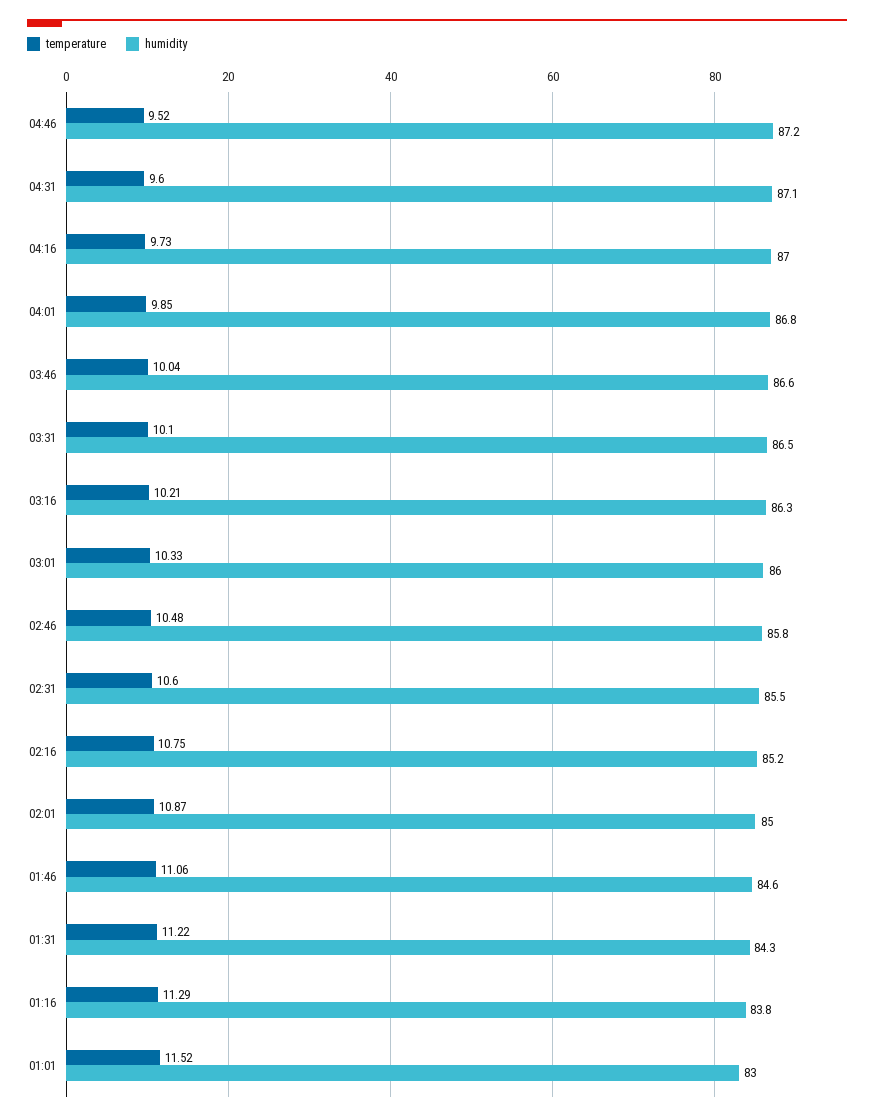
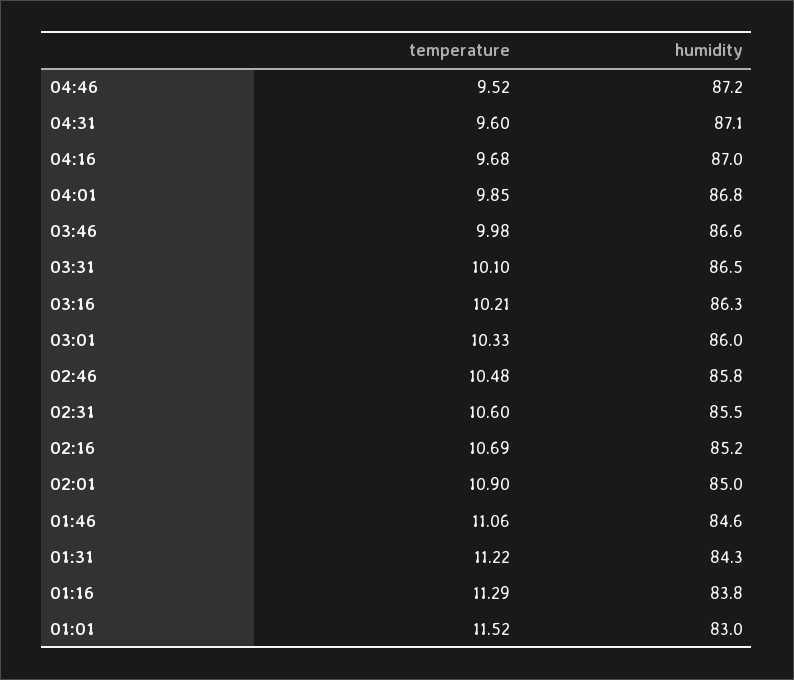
  {
    "temperature": {
      "04:46": 9.52,
      "04:31": 9.6,
-     "04:16": 9.73,
+     "04:16": 9.68,
      "04:01": 9.85,
-     "03:46": 10.04,
+     "03:46": 9.98,
      "03:31": 10.1,
      "03:16": 10.21,
      "03:01": 10.33,
      "02:46": 10.48,
      "02:31": 10.6,
-     "02:16": 10.75,
+     "02:16": 10.69,
-     "02:01": 10.87,
+     "02:01": 10.9,
      "01:46": 11.06,
      "01:31": 11.22,
      "01:16": 11.29,
      "01:01": 11.52
    },
    "humidity": {
      "04:46": 87.2,
      "04:31": 87.1,
      "04:16": 87,
      "04:01": 86.8,
      "03:46": 86.6,
      "03:31": 86.5,
      "03:16": 86.3,
      "03:01": 86,
      "02:46": 85.8,
      "02:31": 85.5,
      "02:16": 85.2,
      "02:01": 85,
      "01:46": 84.6,
      "01:31": 84.3,
      "01:16": 83.8,
      "01:01": 83
    }
  }

